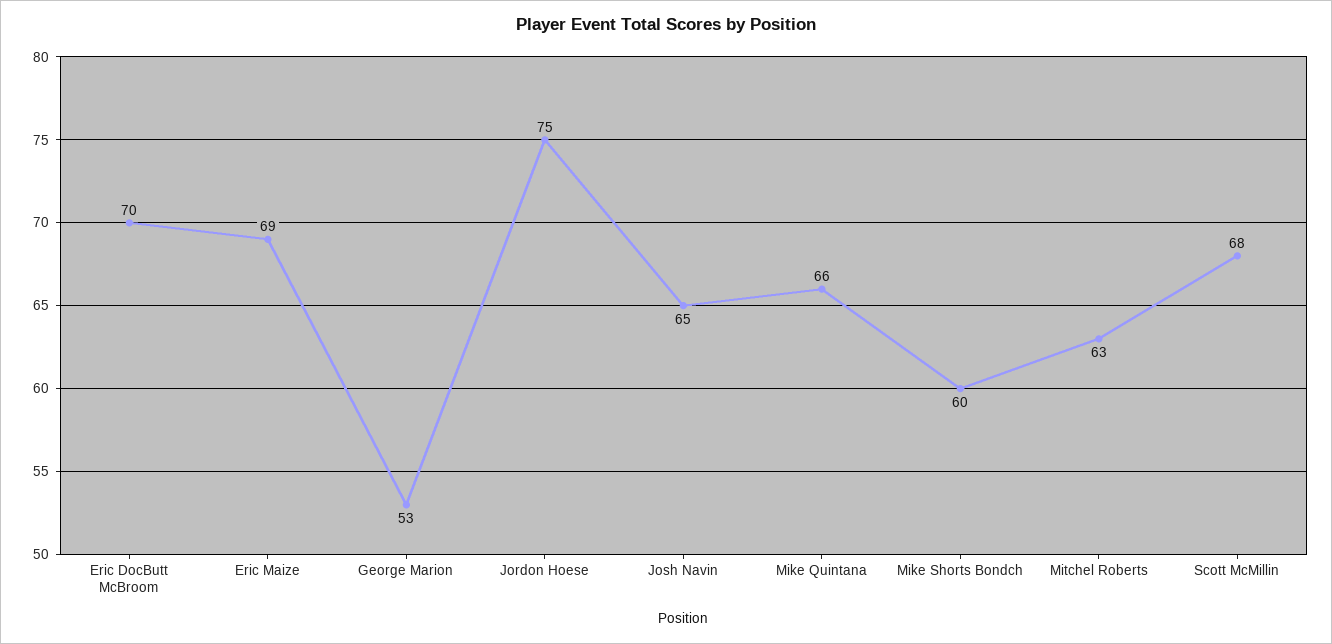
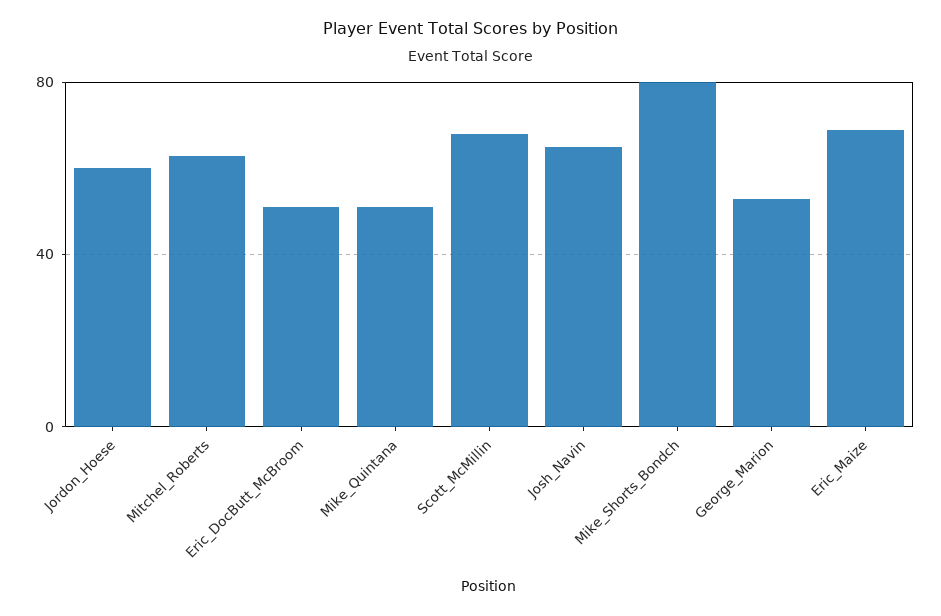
  {
-   "Eric DocButt McBroom": 70,
+   "Eric DocButt McBroom": 50,
    "Eric Maize": 69,
    "George Marion": 53,
-   "Jordon Hoese": 75,
+   "Jordon Hoese": 60,
    "Josh Navin": 65,
-   "Mike Quintana": 66,
+   "Mike Quintana": 50,
-   "Mike Shorts Bondch": 60,
+   "Mike Shorts Bondch": 80,
    "Mitchel Roberts": 63,
    "Scott McMillin": 68
  }

